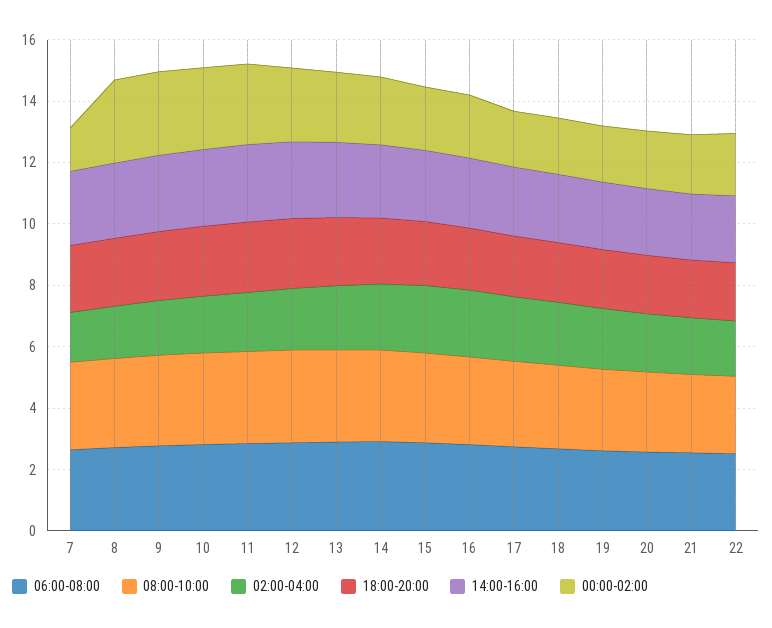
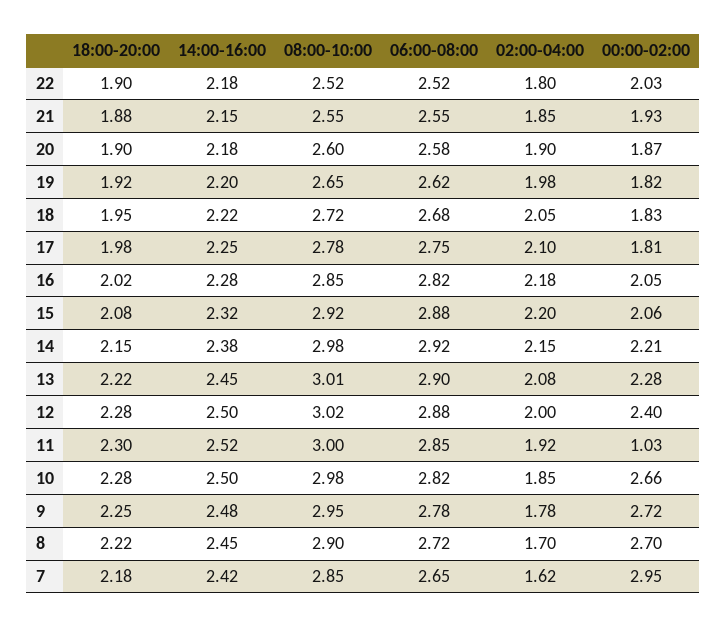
  {
    "06:00-08:00": {
      "7": 2.65,
      "8": 2.72,
      "9": 2.78,
      "10": 2.82,
      "11": 2.85,
      "12": 2.88,
      "13": 2.9,
      "14": 2.92,
      "15": 2.88,
      "16": 2.82,
      "17": 2.75,
      "18": 2.68,
      "19": 2.62,
      "20": 2.58,
      "21": 2.55,
      "22": 2.52
    },
    "08:00-10:00": {
      "7": 2.85,
      "8": 2.9,
      "9": 2.95,
      "10": 2.98,
      "11": 3,
      "12": 3.02,
      "13": 3.01,
      "14": 2.98,
      "15": 2.92,
      "16": 2.85,
      "17": 2.78,
      "18": 2.72,
      "19": 2.65,
      "20": 2.6,
      "21": 2.55,
      "22": 2.52
    },
    "02:00-04:00": {
      "7": 1.62,
      "8": 1.7,
      "9": 1.78,
      "10": 1.85,
      "11": 1.92,
      "12": 2,
      "13": 2.08,
      "14": 2.15,
      "15": 2.2,
      "16": 2.18,
      "17": 2.1,
      "18": 2.05,
      "19": 1.98,
      "20": 1.9,
      "21": 1.85,
      "22": 1.8
    },
    "18:00-20:00": {
      "7": 2.18,
      "8": 2.22,
      "9": 2.25,
      "10": 2.28,
      "11": 2.3,
      "12": 2.28,
      "13": 2.22,
      "14": 2.15,
      "15": 2.08,
      "16": 2.02,
      "17": 1.98,
      "18": 1.95,
      "19": 1.92,
      "20": 1.9,
      "21": 1.88,
      "22": 1.9
    },
    "14:00-16:00": {
      "7": 2.42,
      "8": 2.45,
      "9": 2.48,
      "10": 2.5,
      "11": 2.52,
      "12": 2.5,
      "13": 2.45,
      "14": 2.38,
      "15": 2.32,
      "16": 2.28,
      "17": 2.25,
      "18": 2.22,
      "19": 2.2,
      "20": 2.18,
      "21": 2.15,
      "22": 2.18
    },
    "00:00-02:00": {
-     "7": 1.5,
+     "7": 2.95,
      "8": 2.7,
      "9": 2.72,
      "10": 2.66,
-     "11": 2.5,
+     "11": 1.03,
      "12": 2.4,
      "13": 2.28,
      "14": 2.21,
      "15": 2.06,
      "16": 2.05,
      "17": 1.81,
      "18": 1.83,
      "19": 1.82,
      "20": 1.87,
      "21": 1.93,
      "22": 2.03
    }
  }

